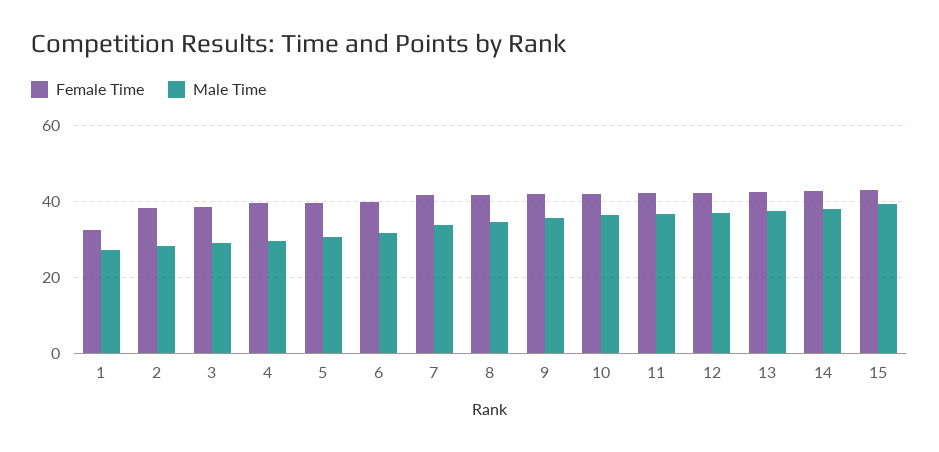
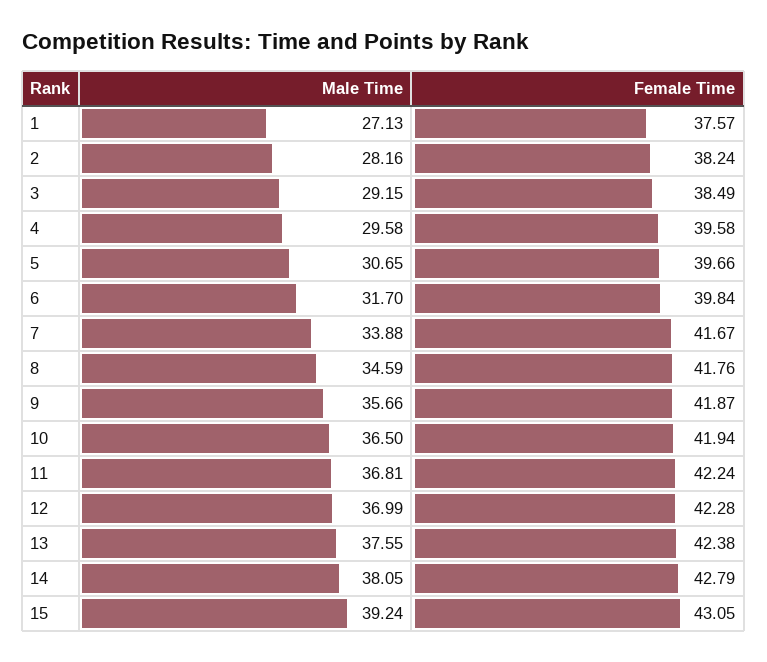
  {
    "Female Time": {
-     "1": 32,
+     "1": 37.57,
      "2": 38.24,
      "3": 38.49,
      "4": 39.58,
      "5": 39.66,
      "6": 39.84,
      "7": 41.67,
      "8": 41.76,
      "9": 41.87,
      "10": 41.94,
      "11": 42.24,
      "12": 42.28,
      "13": 42.38,
      "14": 42.79,
      "15": 43.05
    },
    "Male Time": {
      "1": 27.13,
      "2": 28.16,
      "3": 29.15,
      "4": 29.58,
      "5": 30.65,
      "6": 31.7,
      "7": 33.88,
      "8": 34.59,
      "9": 35.66,
      "10": 36.5,
      "11": 36.81,
      "12": 36.99,
      "13": 37.55,
      "14": 38.05,
      "15": 39.24
    }
  }

